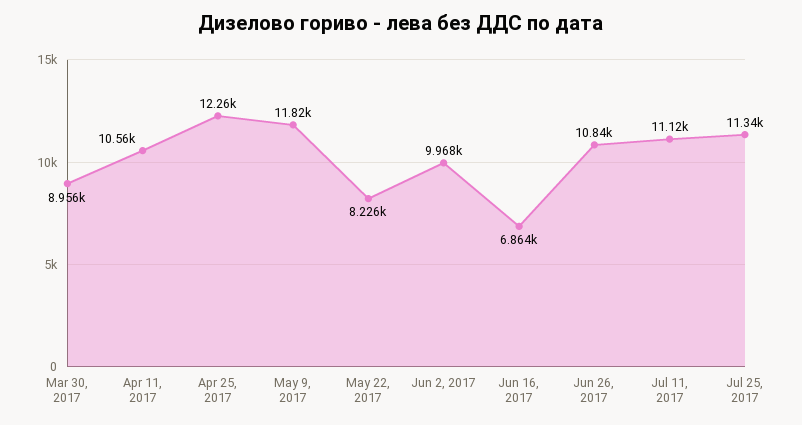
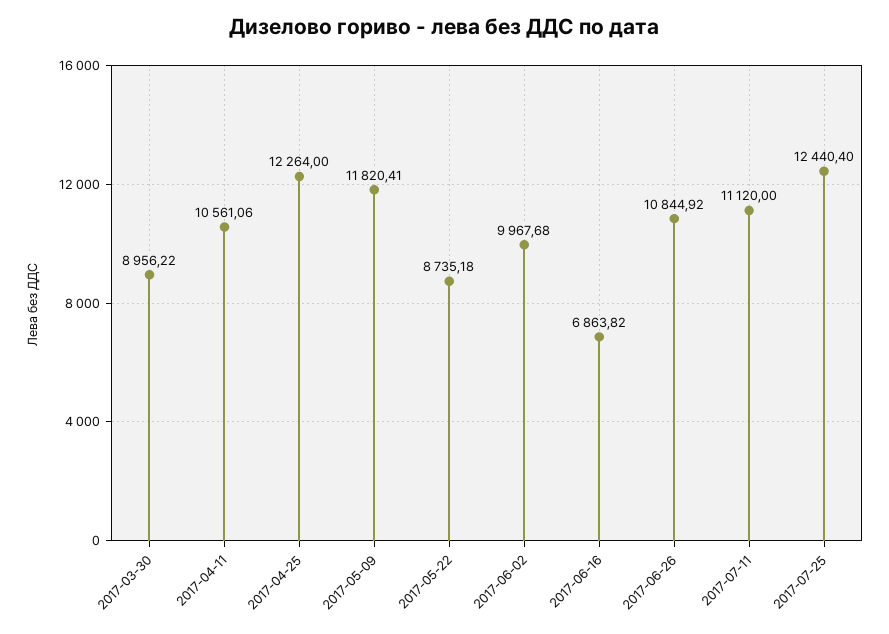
  {
    "Mar 30, 2017": 8956.22,
    "Apr 11, 2017": 10561.06,
    "Apr 25, 2017": 12264,
    "May 9, 2017": 11820.41,
-   "May 22, 2017": 8226,
+   "May 22, 2017": 8735.18,
    "Jun 2, 2017": 9967.68,
    "Jun 16, 2017": 6863.82,
    "Jun 26, 2017": 10844.92,
    "Jul 11, 2017": 11120,
-   "Jul 25, 2017": 11340
+   "Jul 25, 2017": 12440.4
  }

